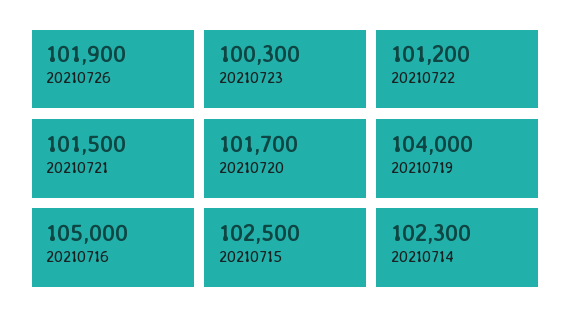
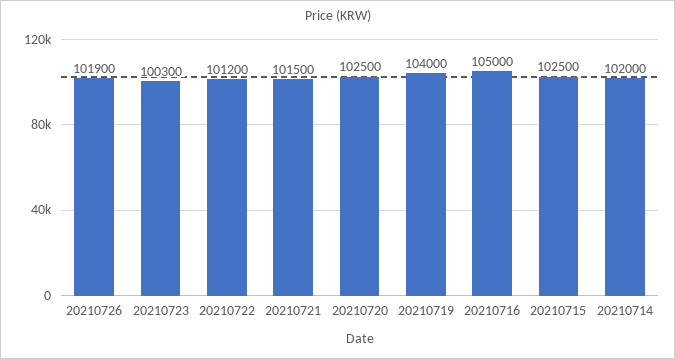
  {
    "20210726": 101900,
    "20210723": 100300,
    "20210722": 101200,
    "20210721": 101500,
-   "20210720": 101700,
+   "20210720": 102500,
    "20210719": 104000,
    "20210716": 105000,
    "20210715": 102500,
-   "20210714": 102300
+   "20210714": 102000
  }

